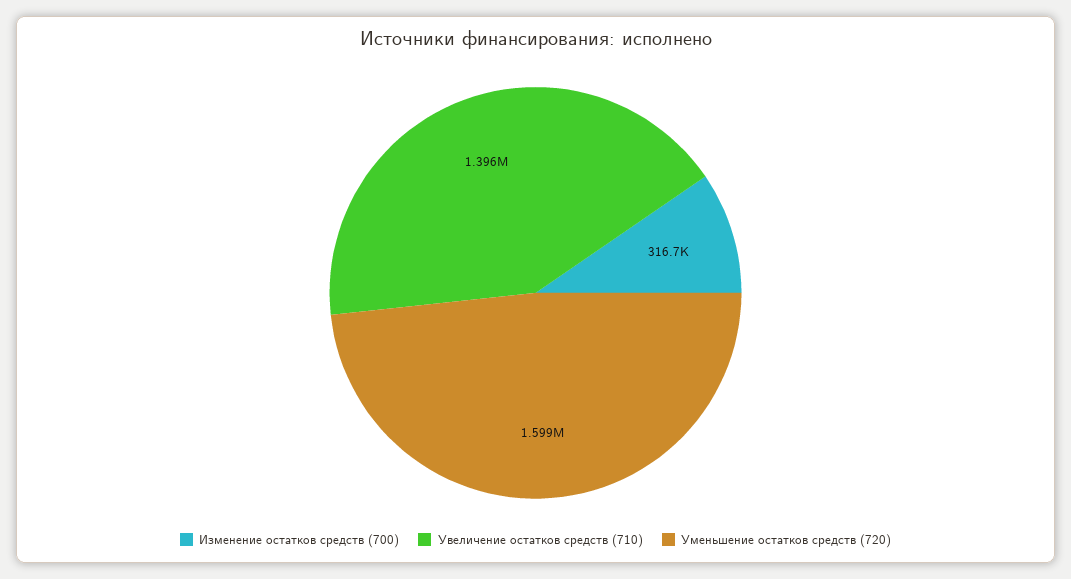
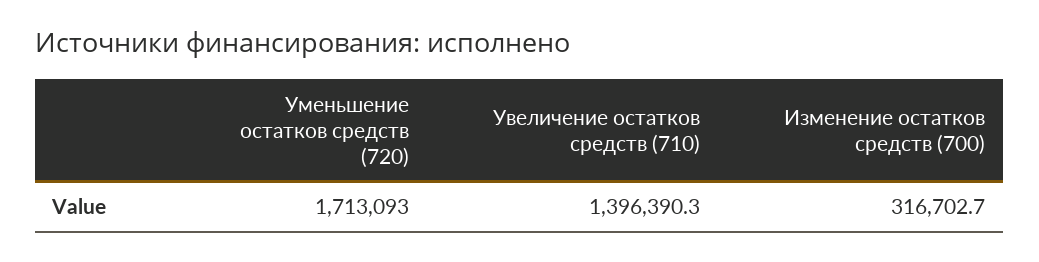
  {
    "Изменение остатков средств (700)": 316702.7,
    "Увеличение остатков средств (710)": 1396390.3,
-   "Уменьшение остатков средств (720)": 1599000
+   "Уменьшение остатков средств (720)": 1713093
  }

